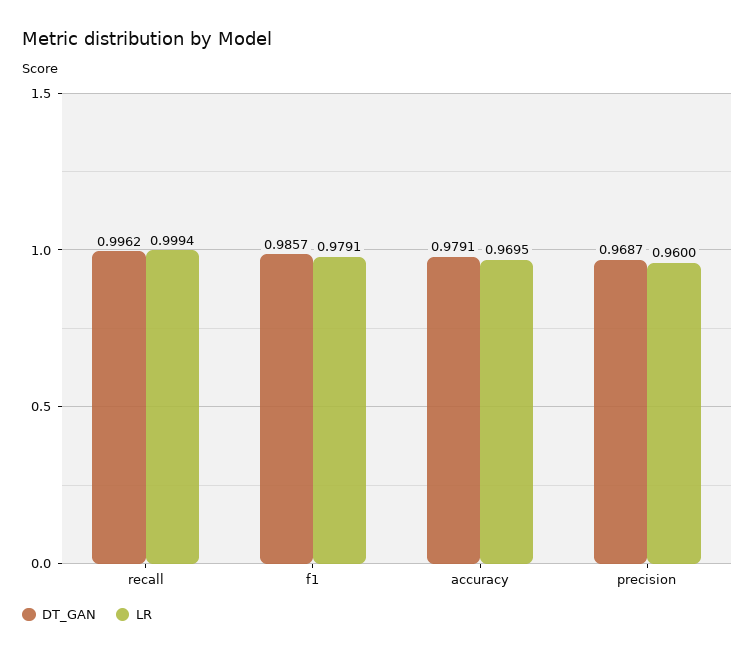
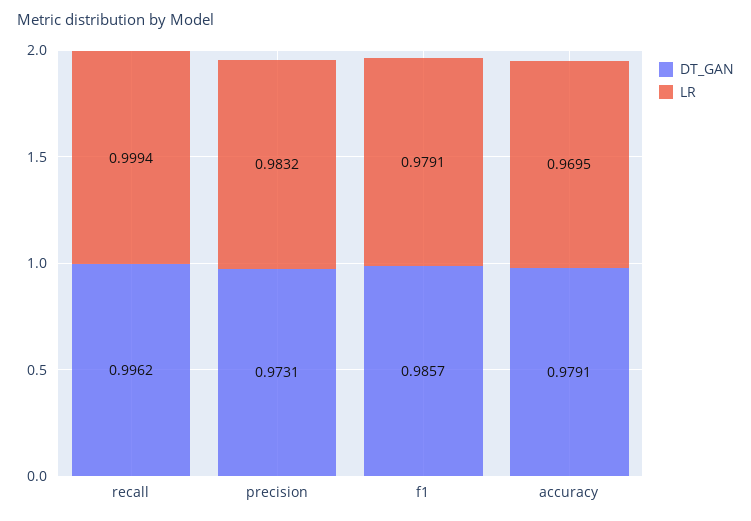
  {
    "DT_GAN": {
      "recall": 0.9962,
      "f1": 0.9857,
      "accuracy": 0.9791,
-     "precision": 0.9687
+     "precision": 0.9731
    },
    "LR": {
      "recall": 0.9994,
      "f1": 0.9791,
      "accuracy": 0.9695,
-     "precision": 0.96
+     "precision": 0.9832
    }
  }

